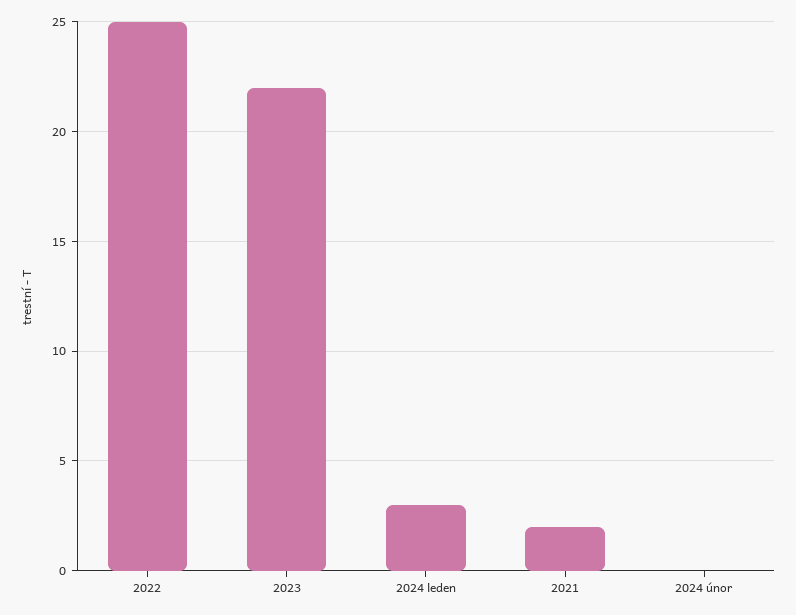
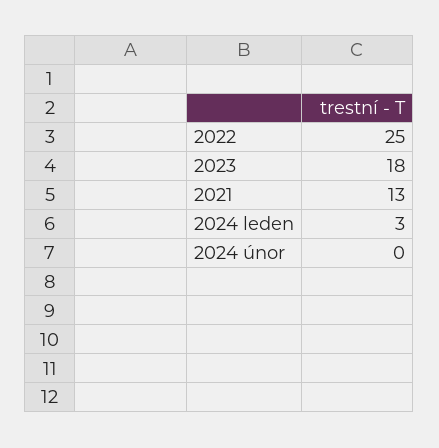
  {
    "2022": 25,
-   "2023": 22,
+   "2023": 18,
    "2024 leden": 3,
-   "2021": 2,
+   "2021": 13,
    "2024 únor": 0
  }

